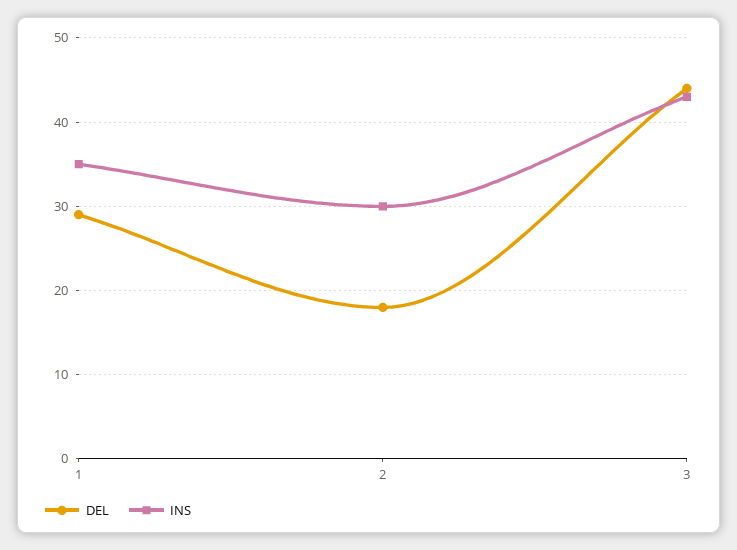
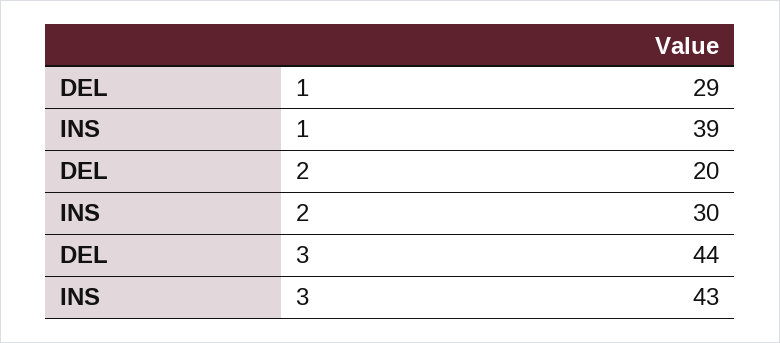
  {
    "DEL": {
      "1": 29,
-     "2": 18,
+     "2": 20,
      "3": 44
    },
    "INS": {
-     "1": 35,
+     "1": 39,
      "2": 30,
      "3": 43
    }
  }

